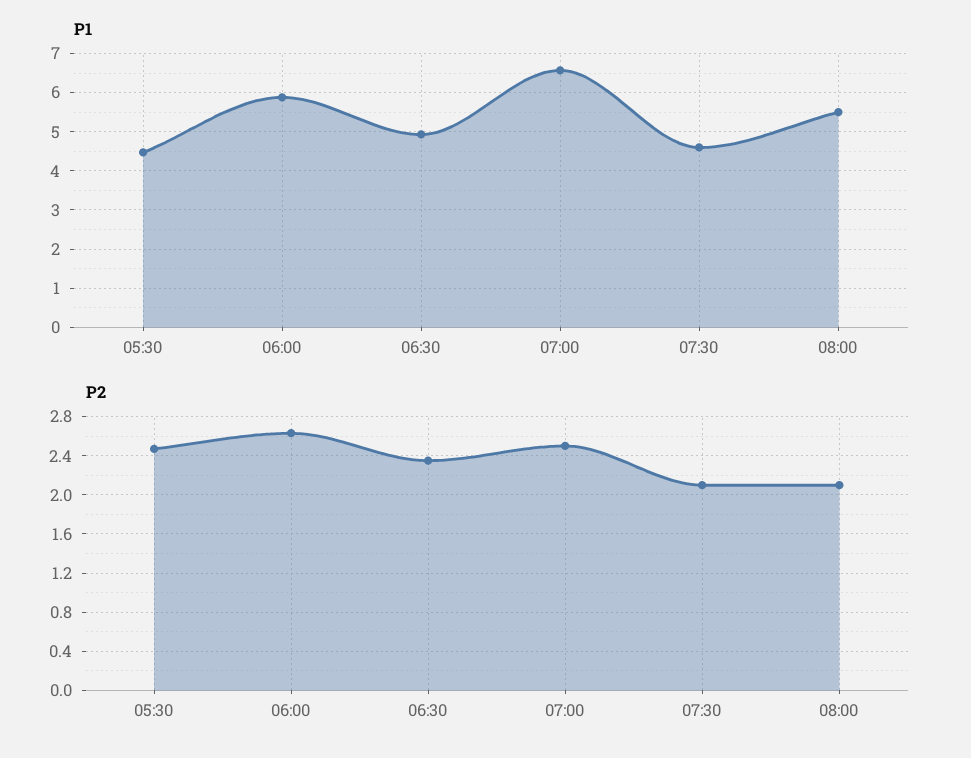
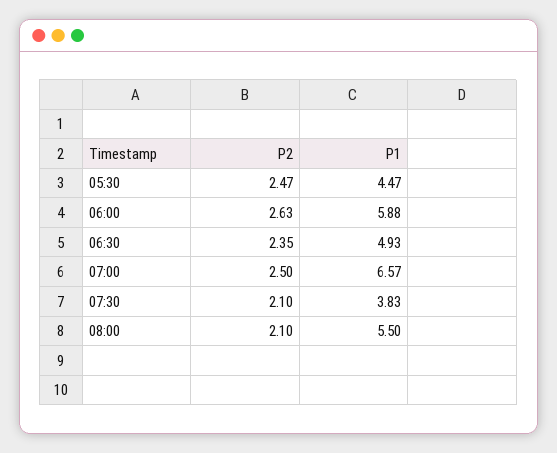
  {
    "P1": {
      "05:30": 4.47,
      "06:00": 5.88,
      "06:30": 4.93,
      "07:00": 6.57,
-     "07:30": 4.6,
+     "07:30": 3.83,
      "08:00": 5.5
    },
    "P2": {
      "05:30": 2.47,
      "06:00": 2.63,
      "06:30": 2.35,
      "07:00": 2.5,
      "07:30": 2.1,
      "08:00": 2.1
    }
  }

